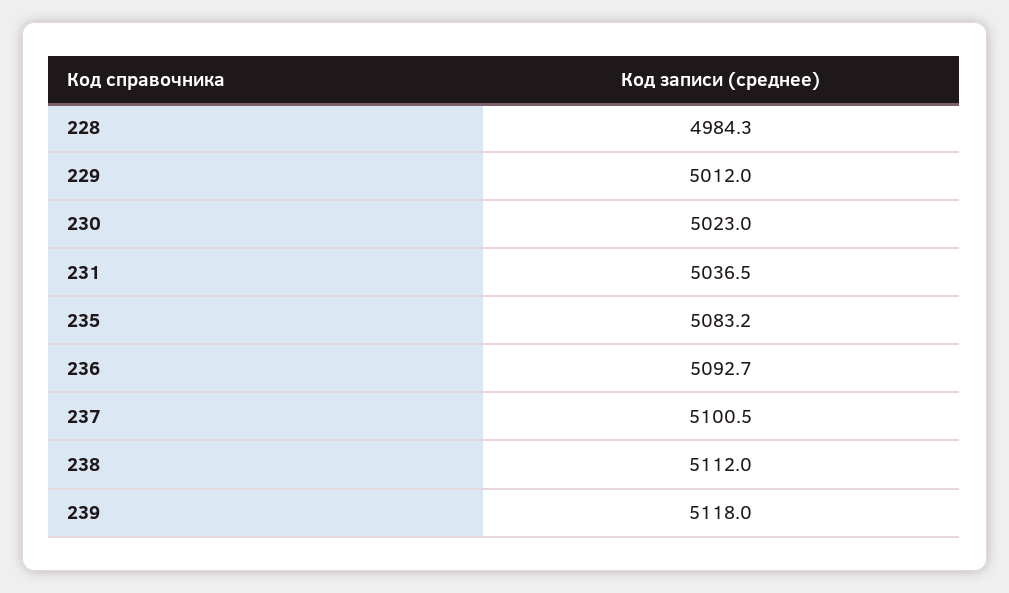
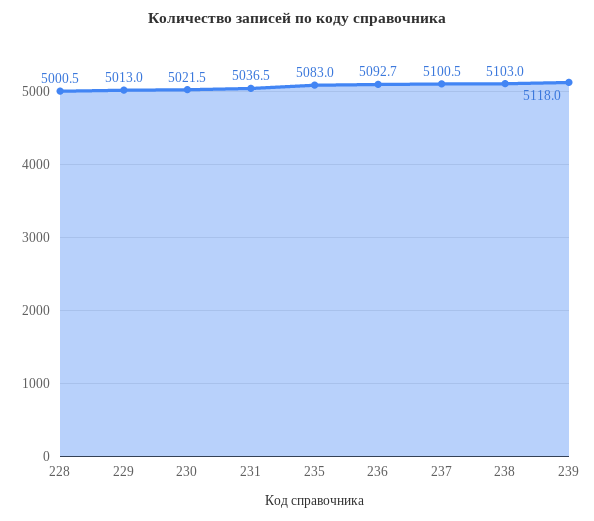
  {
-   "228": 4984.3,
+   "228": 5000.5,
-   "229": 5012,
+   "229": 5013,
-   "230": 5023,
+   "230": 5021.5,
    "231": 5036.5,
-   "235": 5083.2,
+   "235": 5083,
    "236": 5092.7,
    "237": 5100.5,
-   "238": 5112,
+   "238": 5103,
    "239": 5118
  }

